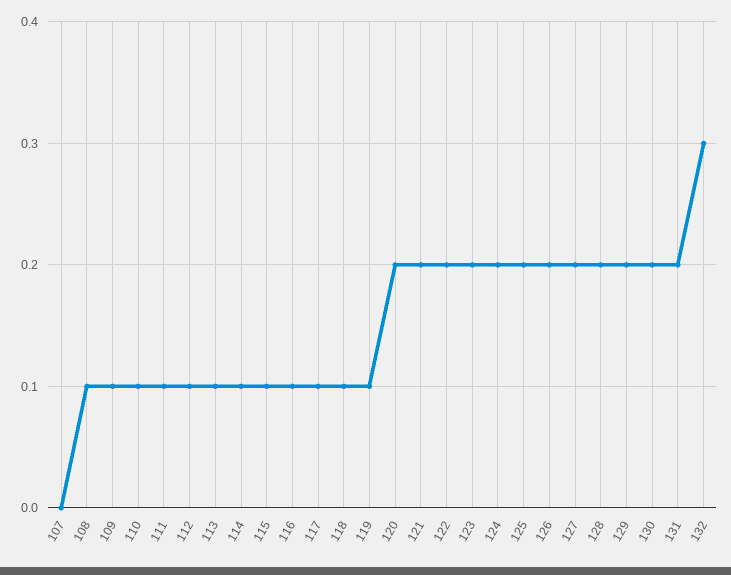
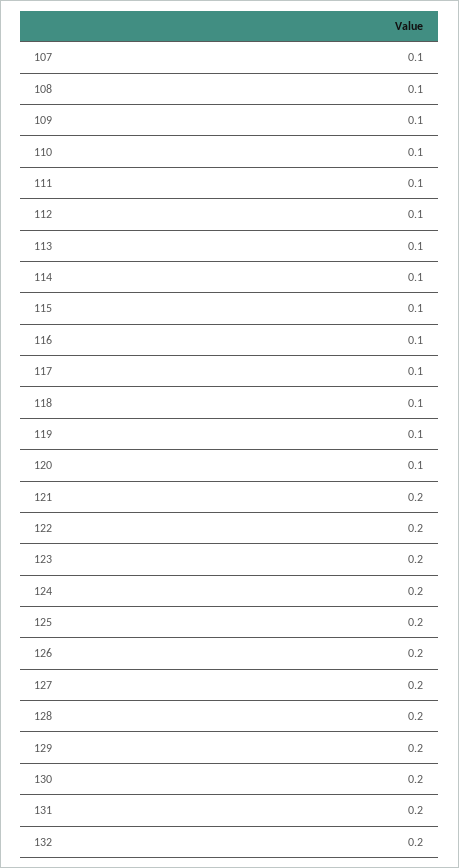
  {
-   "107": 0,
+   "107": 0.1,
    "108": 0.1,
    "109": 0.1,
    "110": 0.1,
    "111": 0.1,
    "112": 0.1,
    "113": 0.1,
    "114": 0.1,
    "115": 0.1,
    "116": 0.1,
    "117": 0.1,
    "118": 0.1,
    "119": 0.1,
-   "120": 0.2,
+   "120": 0.1,
    "121": 0.2,
    "122": 0.2,
    "123": 0.2,
    "124": 0.2,
    "125": 0.2,
    "126": 0.2,
    "127": 0.2,
    "128": 0.2,
    "129": 0.2,
    "130": 0.2,
    "131": 0.2,
-   "132": 0.3
+   "132": 0.2
  }

